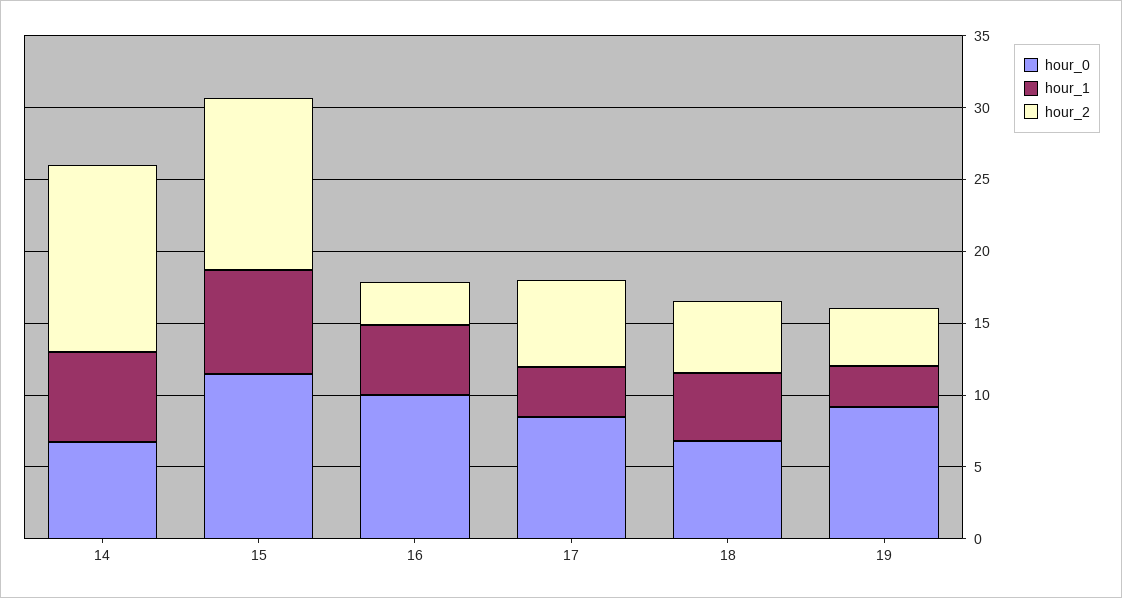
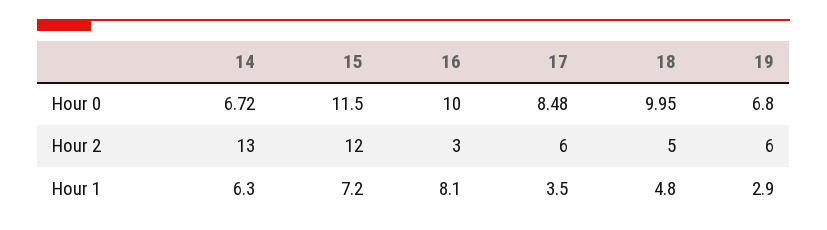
  {
    "hour_0": {
      "14": 6.72,
      "15": 11.5,
      "16": 10,
      "17": 8.48,
-     "18": 7,
+     "18": 9.95,
-     "19": 9
+     "19": 6.8
    },
    "hour_1": {
      "14": 6.3,
      "15": 7.2,
-     "16": 5,
+     "16": 8.1,
      "17": 3.5,
      "18": 4.8,
      "19": 2.9
    },
    "hour_2": {
      "14": 13,
      "15": 12,
      "16": 3,
      "17": 6,
      "18": 5,
-     "19": 4
+     "19": 6
    }
  }

